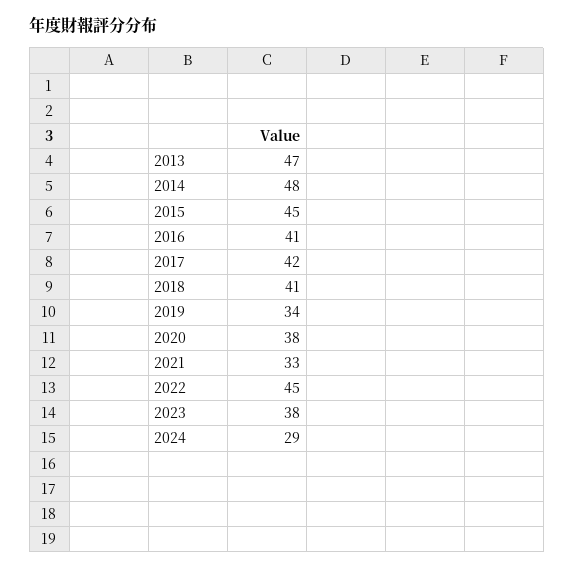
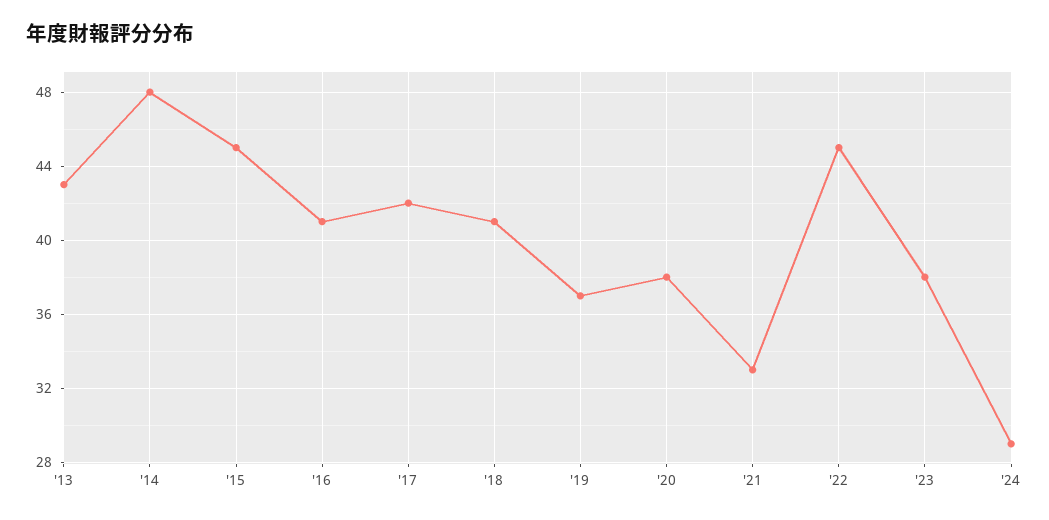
  {
-   "2013": 47,
+   "2013": 43,
    "2014": 48,
    "2015": 45,
    "2016": 41,
    "2017": 42,
    "2018": 41,
-   "2019": 34,
+   "2019": 37,
    "2020": 38,
    "2021": 33,
    "2022": 45,
    "2023": 38,
    "2024": 29
  }

